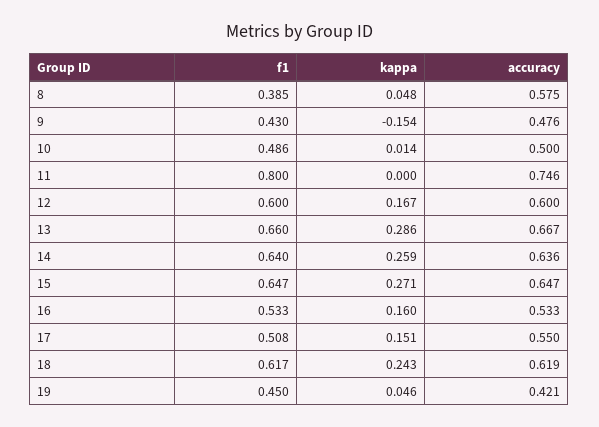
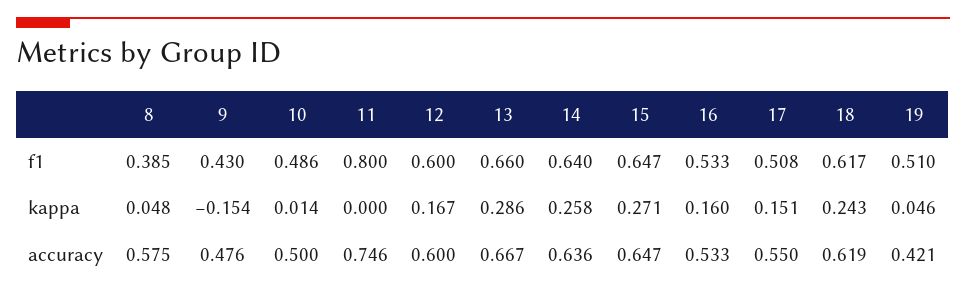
  {
    "f1": {
      "8": 0.385,
      "9": 0.43,
      "10": 0.486,
      "11": 0.8,
      "12": 0.6,
      "13": 0.66,
      "14": 0.64,
      "15": 0.647,
      "16": 0.533,
      "17": 0.508,
      "18": 0.617,
-     "19": 0.45
+     "19": 0.51
    },
    "kappa": {
      "8": 0.048,
      "9": -0.154,
      "10": 0.014,
      "11": 0,
      "12": 0.167,
      "13": 0.286,
-     "14": 0.259,
+     "14": 0.258,
      "15": 0.271,
      "16": 0.16,
      "17": 0.151,
      "18": 0.243,
      "19": 0.046
    },
    "accuracy": {
      "8": 0.575,
      "9": 0.476,
      "10": 0.5,
      "11": 0.746,
      "12": 0.6,
      "13": 0.667,
      "14": 0.636,
      "15": 0.647,
      "16": 0.533,
      "17": 0.55,
      "18": 0.619,
      "19": 0.421
    }
  }

